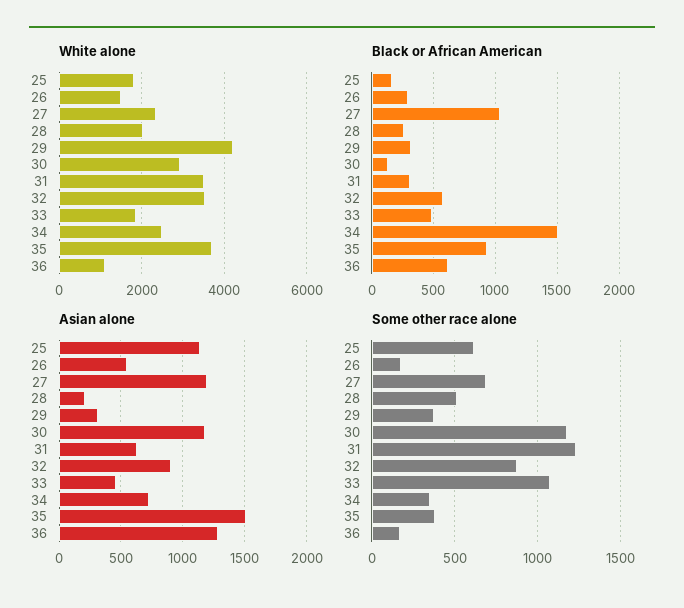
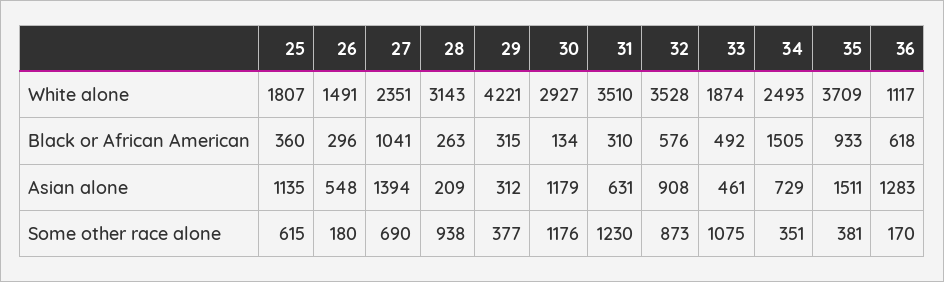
  {
    "White alone": {
      "25": 1807,
      "26": 1491,
      "27": 2351,
-     "28": 2000,
+     "28": 3143,
      "29": 4221,
      "30": 2927,
      "31": 3510,
      "32": 3528,
      "33": 1874,
      "34": 2493,
      "35": 3709,
      "36": 1117
    },
    "Black or African American": {
-     "25": 150,
+     "25": 360,
      "26": 296,
      "27": 1041,
      "28": 263,
      "29": 315,
      "30": 134,
      "31": 310,
      "32": 576,
      "33": 492,
      "34": 1505,
      "35": 933,
      "36": 618
    },
    "Asian alone": {
      "25": 1135,
      "26": 548,
-     "27": 1200,
+     "27": 1394,
      "28": 209,
      "29": 312,
      "30": 1179,
      "31": 631,
      "32": 908,
      "33": 461,
      "34": 729,
      "35": 1511,
      "36": 1283
    },
    "Some other race alone": {
      "25": 615,
      "26": 180,
      "27": 690,
-     "28": 500,
+     "28": 938,
      "29": 377,
      "30": 1176,
      "31": 1230,
      "32": 873,
      "33": 1075,
      "34": 351,
      "35": 381,
      "36": 170
    }
  }

